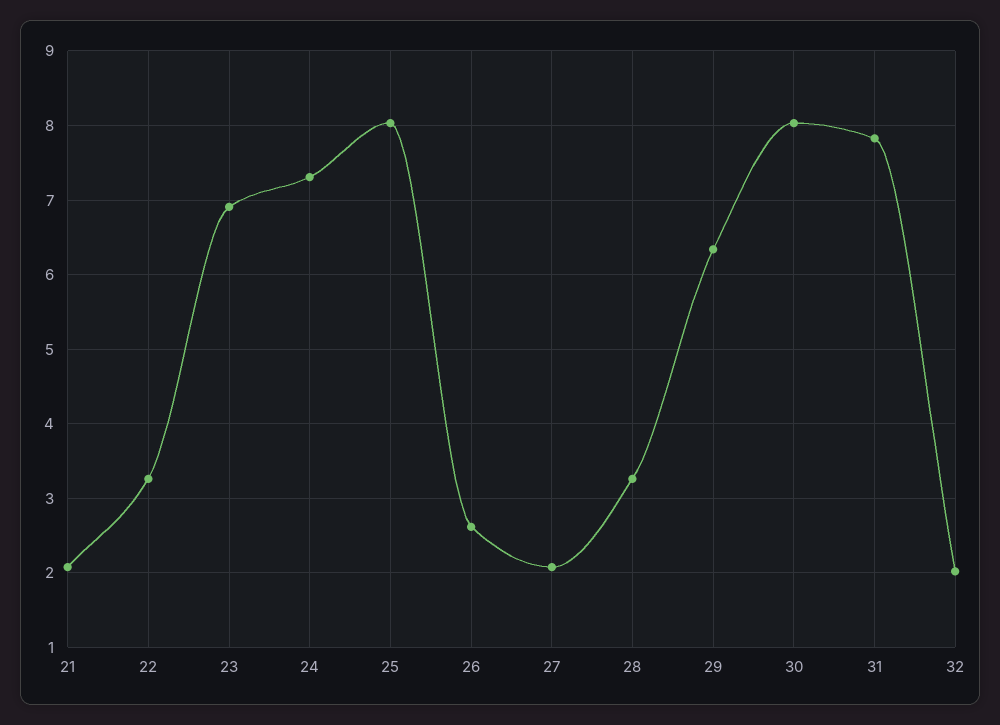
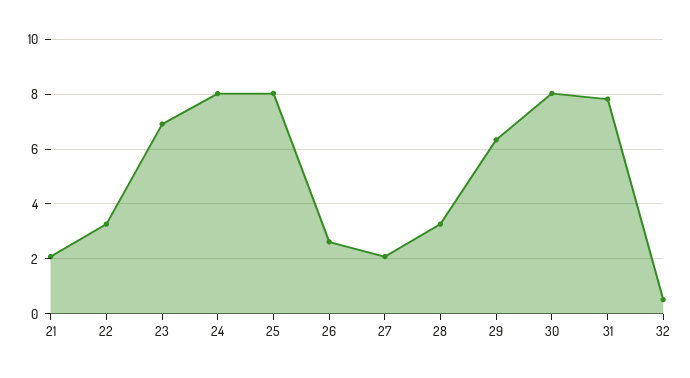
  {
    "21": 2.1,
    "22": 3.3,
    "23": 6.9,
-   "24": 7.3,
+   "24": 8,
    "25": 8,
    "26": 2.6,
    "27": 2.1,
    "28": 3.3,
    "29": 6.3,
    "30": 8,
    "31": 7.8,
-   "32": 2
+   "32": 0.5
  }

